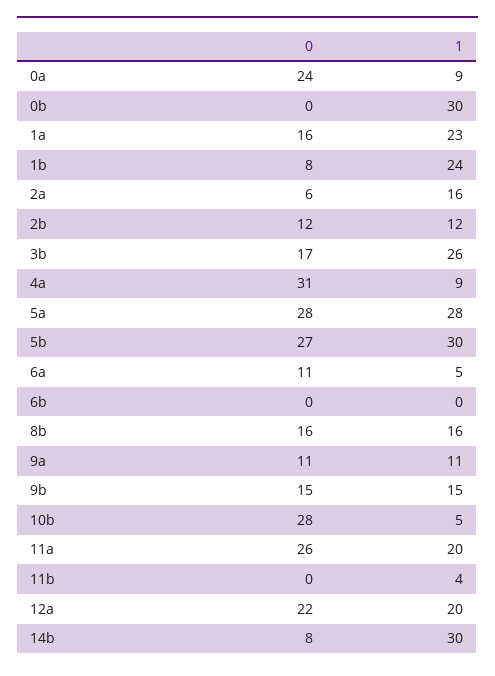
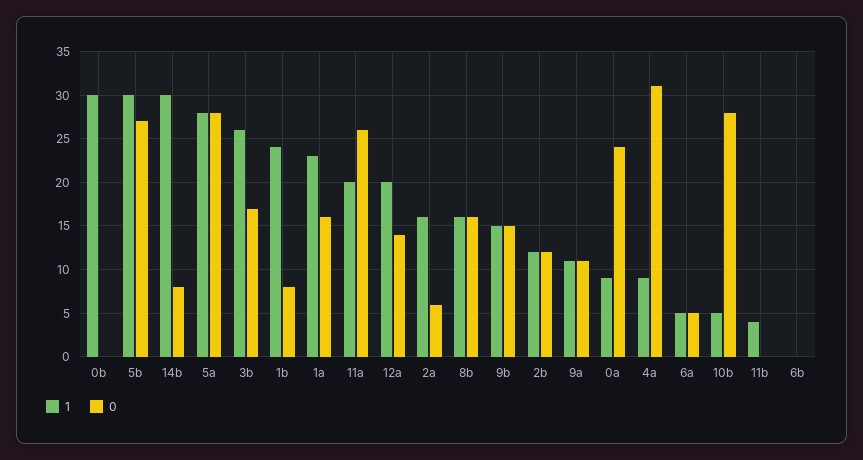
  {
    "0": {
      "0a": 24,
      "0b": 0,
      "1a": 16,
      "1b": 8,
      "2a": 6,
      "2b": 12,
      "3b": 17,
      "4a": 31,
      "5a": 28,
      "5b": 27,
-     "6a": 11,
+     "6a": 5,
      "6b": 0,
      "8b": 16,
      "9a": 11,
      "9b": 15,
      "10b": 28,
      "11a": 26,
      "11b": 0,
-     "12a": 22,
+     "12a": 14,
      "14b": 8
    },
    "1": {
      "0a": 9,
      "0b": 30,
      "1a": 23,
      "1b": 24,
      "2a": 16,
      "2b": 12,
      "3b": 26,
      "4a": 9,
      "5a": 28,
      "5b": 30,
      "6a": 5,
      "6b": 0,
      "8b": 16,
      "9a": 11,
      "9b": 15,
      "10b": 5,
      "11a": 20,
      "11b": 4,
      "12a": 20,
      "14b": 30
    }
  }

